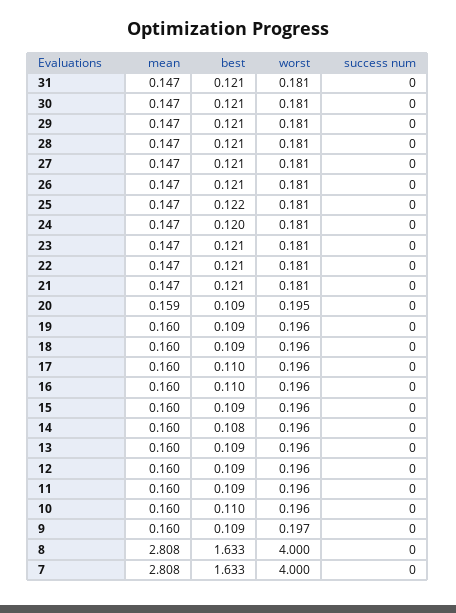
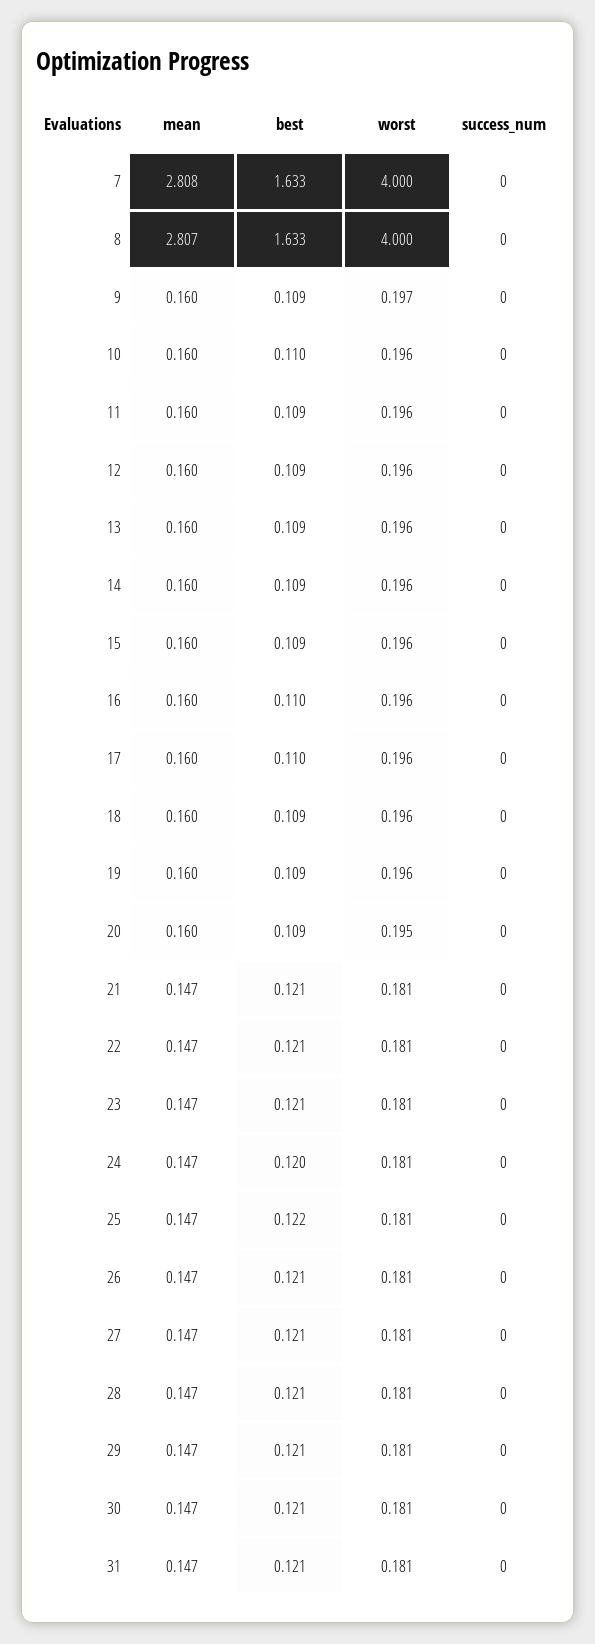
  {
    "mean": {
      "31": 0.147,
      "30": 0.147,
      "29": 0.147,
      "28": 0.147,
      "27": 0.147,
      "26": 0.147,
      "25": 0.147,
      "24": 0.147,
      "23": 0.147,
      "22": 0.147,
      "21": 0.147,
-     "20": 0.159,
+     "20": 0.16,
      "19": 0.16,
      "18": 0.16,
      "17": 0.16,
      "16": 0.16,
      "15": 0.16,
      "14": 0.16,
      "13": 0.16,
      "12": 0.16,
      "11": 0.16,
      "10": 0.16,
      "9": 0.16,
-     "8": 2.808,
+     "8": 2.807,
      "7": 2.808
    },
    "best": {
      "31": 0.121,
      "30": 0.121,
      "29": 0.121,
      "28": 0.121,
      "27": 0.121,
      "26": 0.121,
      "25": 0.122,
      "24": 0.12,
      "23": 0.121,
      "22": 0.121,
      "21": 0.121,
      "20": 0.109,
      "19": 0.109,
      "18": 0.109,
      "17": 0.11,
      "16": 0.11,
      "15": 0.109,
-     "14": 0.108,
+     "14": 0.109,
      "13": 0.109,
      "12": 0.109,
      "11": 0.109,
      "10": 0.11,
      "9": 0.109,
      "8": 1.633,
      "7": 1.633
    },
    "worst": {
      "31": 0.181,
      "30": 0.181,
      "29": 0.181,
      "28": 0.181,
      "27": 0.181,
      "26": 0.181,
      "25": 0.181,
      "24": 0.181,
      "23": 0.181,
      "22": 0.181,
      "21": 0.181,
      "20": 0.195,
      "19": 0.196,
      "18": 0.196,
      "17": 0.196,
      "16": 0.196,
      "15": 0.196,
      "14": 0.196,
      "13": 0.196,
      "12": 0.196,
      "11": 0.196,
      "10": 0.196,
      "9": 0.197,
      "8": 4,
      "7": 4
    },
    "success num": {
      "31": 0,
      "30": 0,
      "29": 0,
      "28": 0,
      "27": 0,
      "26": 0,
      "25": 0,
      "24": 0,
      "23": 0,
      "22": 0,
      "21": 0,
      "20": 0,
      "19": 0,
      "18": 0,
      "17": 0,
      "16": 0,
      "15": 0,
      "14": 0,
      "13": 0,
      "12": 0,
      "11": 0,
      "10": 0,
      "9": 0,
      "8": 0,
      "7": 0
    }
  }

